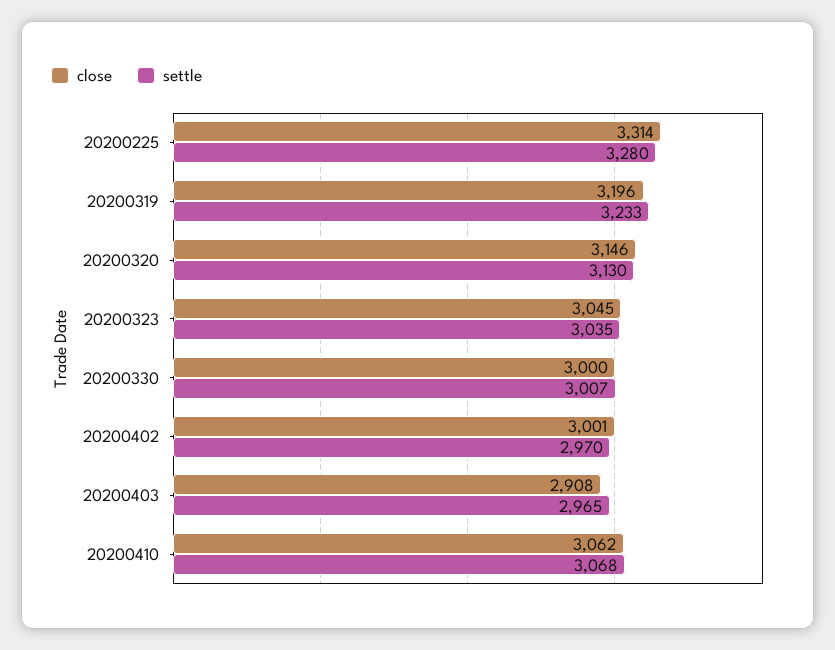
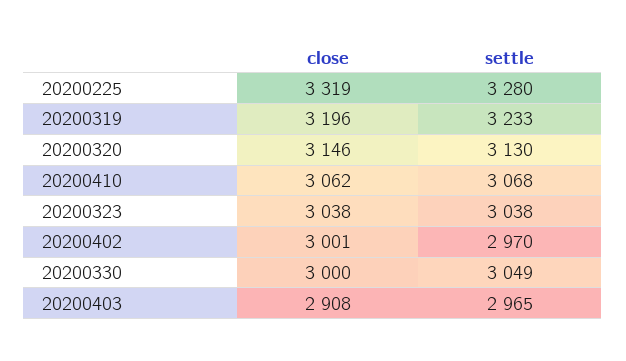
  {
    "close": {
-     "20200225": 3314,
+     "20200225": 3319,
      "20200319": 3196,
      "20200320": 3146,
-     "20200323": 3045,
+     "20200323": 3038,
      "20200330": 3000,
      "20200402": 3001,
      "20200403": 2908,
      "20200410": 3062
    },
    "settle": {
      "20200225": 3280,
      "20200319": 3233,
      "20200320": 3130,
-     "20200323": 3035,
+     "20200323": 3038,
-     "20200330": 3007,
+     "20200330": 3049,
      "20200402": 2970,
      "20200403": 2965,
      "20200410": 3068
    }
  }

